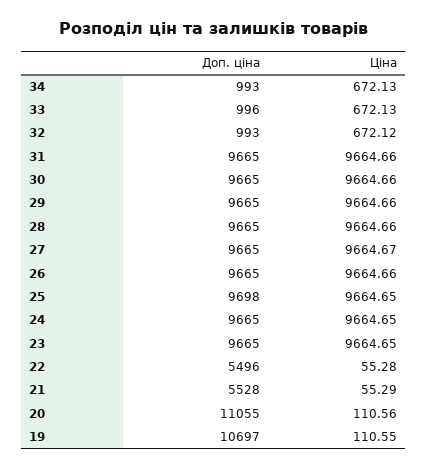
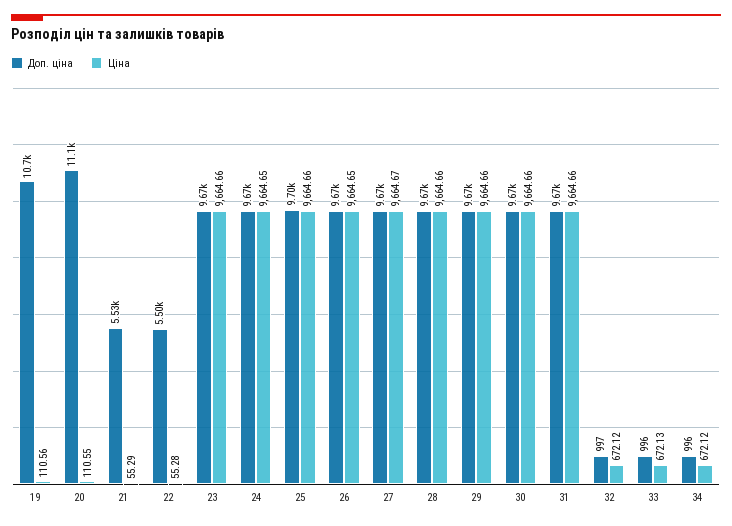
  {
    "Доп. ціна": {
-     "34": 993,
+     "34": 996,
      "33": 996,
-     "32": 993,
+     "32": 997,
      "31": 9665,
      "30": 9665,
      "29": 9665,
      "28": 9665,
      "27": 9665,
      "26": 9665,
      "25": 9698,
      "24": 9665,
      "23": 9665,
      "22": 5496,
      "21": 5528,
      "20": 11055,
      "19": 10697
    },
    "Ціна": {
-     "34": 672.13,
+     "34": 672.12,
      "33": 672.13,
      "32": 672.12,
      "31": 9664.66,
      "30": 9664.66,
      "29": 9664.66,
      "28": 9664.66,
      "27": 9664.67,
-     "26": 9664.66,
+     "26": 9664.65,
-     "25": 9664.65,
+     "25": 9664.66,
      "24": 9664.65,
-     "23": 9664.65,
+     "23": 9664.66,
      "22": 55.28,
      "21": 55.29,
-     "20": 110.56,
+     "20": 110.55,
-     "19": 110.55
+     "19": 110.56
    }
  }

